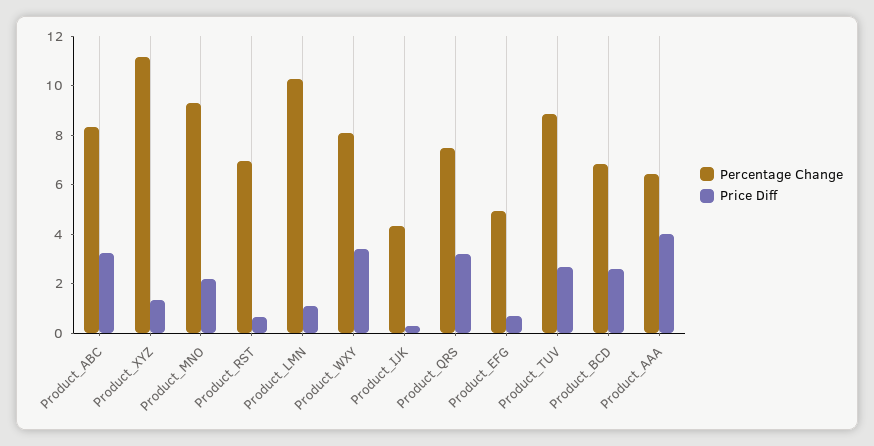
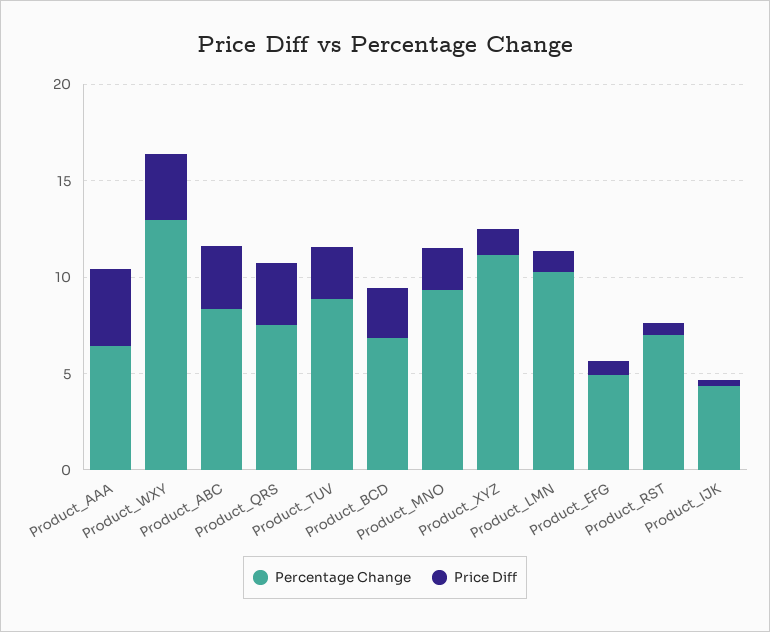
  {
    "Percentage Change": {
      "Product_ABC": 8.5,
      "Product_XYZ": 11,
      "Product_MNO": 9.5,
      "Product_RST": 7,
      "Product_LMN": 10.5,
-     "Product_WXY": 8,
+     "Product_WXY": 13,
      "Product_IJK": 4.5,
      "Product_QRS": 7.5,
      "Product_EFG": 5,
      "Product_TUV": 9,
      "Product_BCD": 7,
      "Product_AAA": 6.5
    },
    "Price Diff": {
      "Product_ABC": 3.5,
      "Product_XYZ": 1.5,
      "Product_MNO": 2,
      "Product_RST": 0.5,
      "Product_LMN": 1,
      "Product_WXY": 3.5,
      "Product_IJK": 0.5,
      "Product_QRS": 3,
      "Product_EFG": 0.5,
      "Product_TUV": 2.5,
      "Product_BCD": 2.5,
      "Product_AAA": 4
    }
  }

